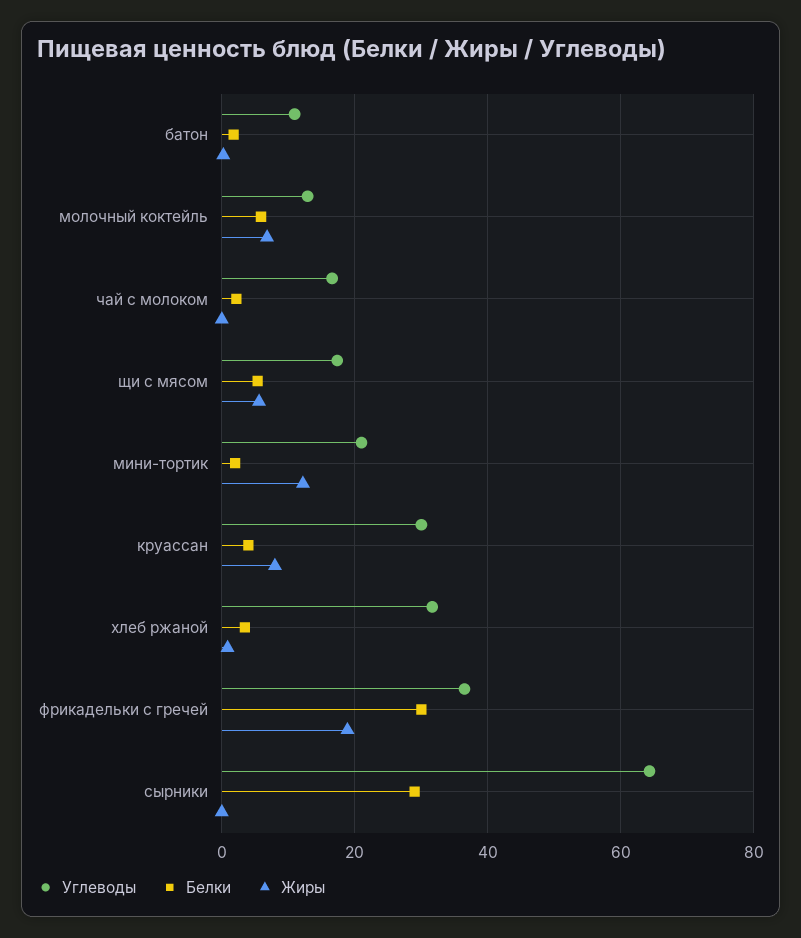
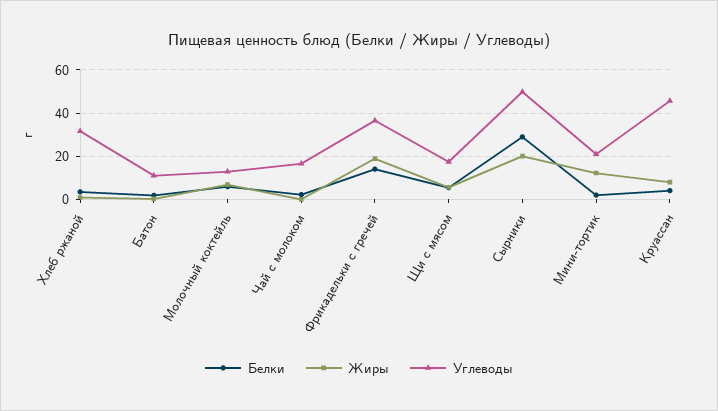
  {
    "Углеводы": {
      "батон": 10,
      "молочный коктейль": 12,
      "чай с молоком": 16,
      "щи с мясом": 18,
      "мини-тортик": 22,
-     "круассан": 30,
+     "круассан": 45,
      "хлеб ржаной": 32,
      "фрикадельки с гречей": 36,
-     "сырники": 64
+     "сырники": 50
    },
    "Белки": {
      "батон": 2,
      "молочный коктейль": 6,
      "чай с молоком": 2,
      "щи с мясом": 6,
      "мини-тортик": 2,
      "круассан": 4,
      "хлеб ржаной": 4,
-     "фрикадельки с гречей": 30,
+     "фрикадельки с гречей": 15,
      "сырники": 30
    },
    "Жиры": {
      "батон": 0,
      "молочный коктейль": 6,
      "чай с молоком": 0,
      "щи с мясом": 6,
      "мини-тортик": 12,
      "круассан": 8,
      "хлеб ржаной": 0,
      "фрикадельки с гречей": 18,
-     "сырники": 0
+     "сырники": 20
    }
  }

